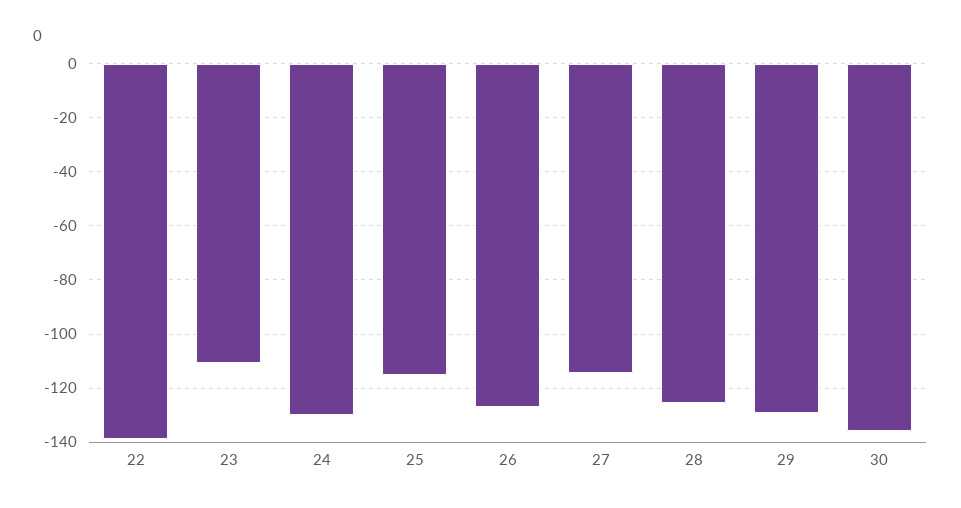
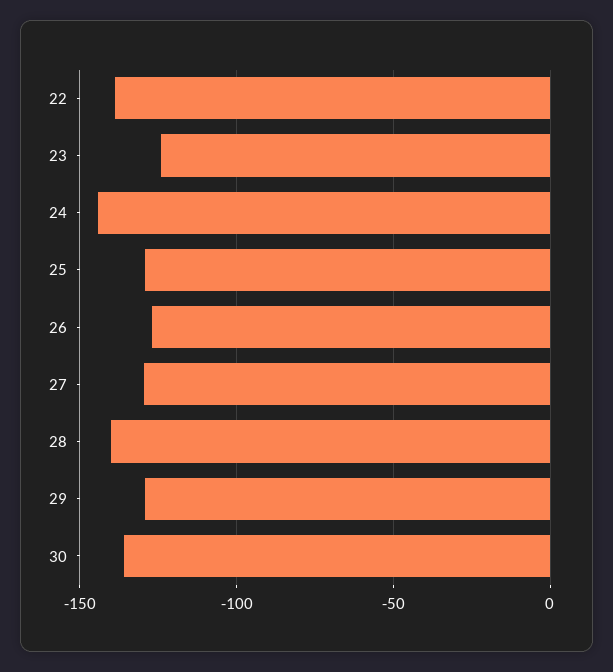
  {
    "22": -140,
-   "23": -110,
+   "23": -125,
-   "24": -130,
+   "24": -145,
-   "25": -115,
+   "25": -130,
    "26": -127.5,
-   "27": -115,
+   "27": -130,
-   "28": -125,
+   "28": -140,
    "29": -130,
    "30": -135
  }

